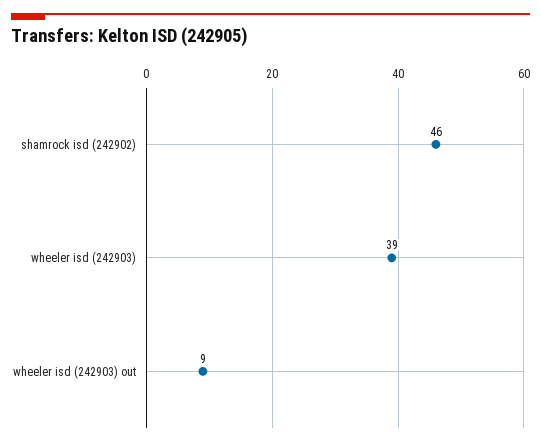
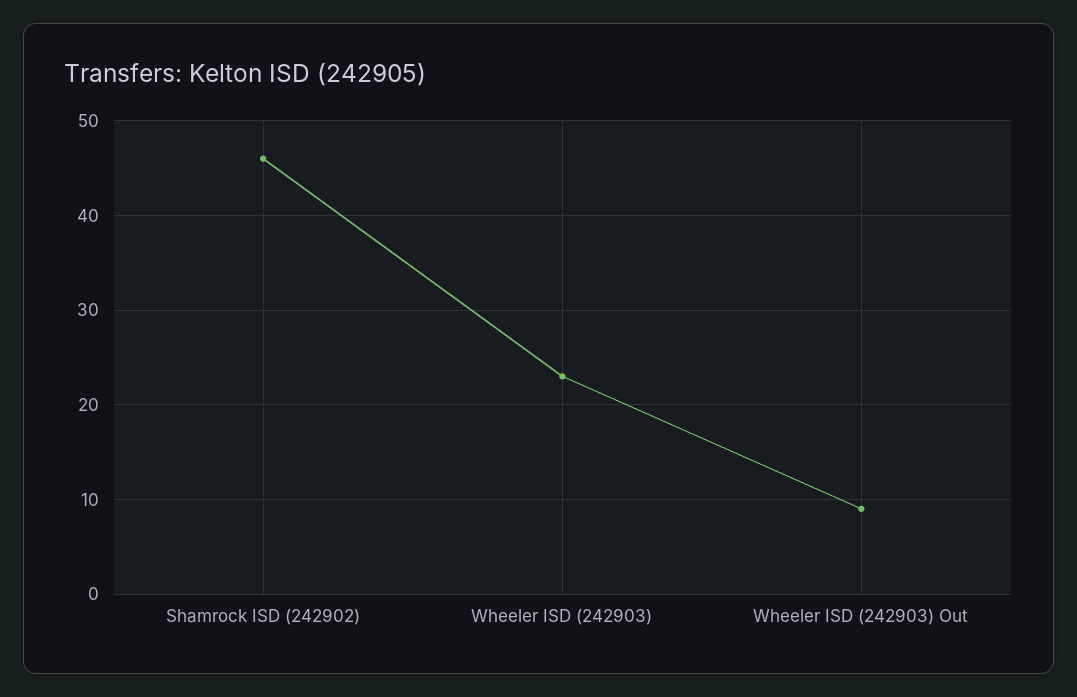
  {
    "shamrock isd (242902)": 46,
-   "wheeler isd (242903)": 39,
+   "wheeler isd (242903)": 23,
    "wheeler isd (242903) out": 9
  }

